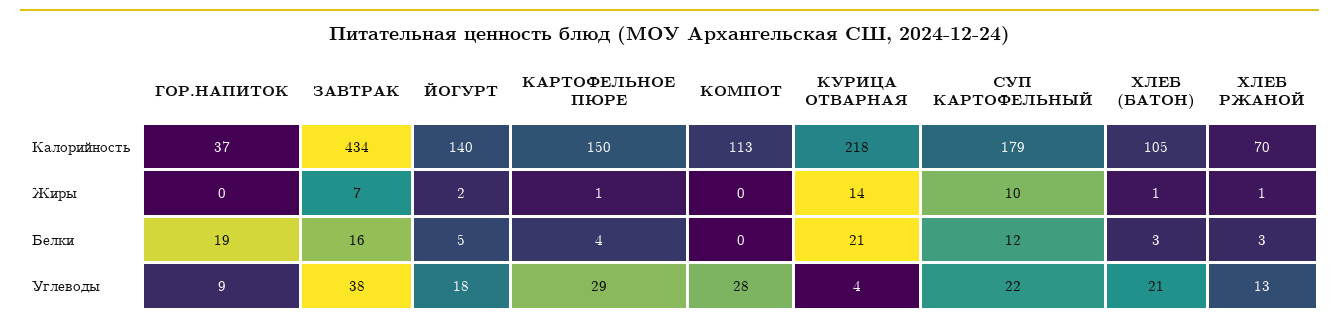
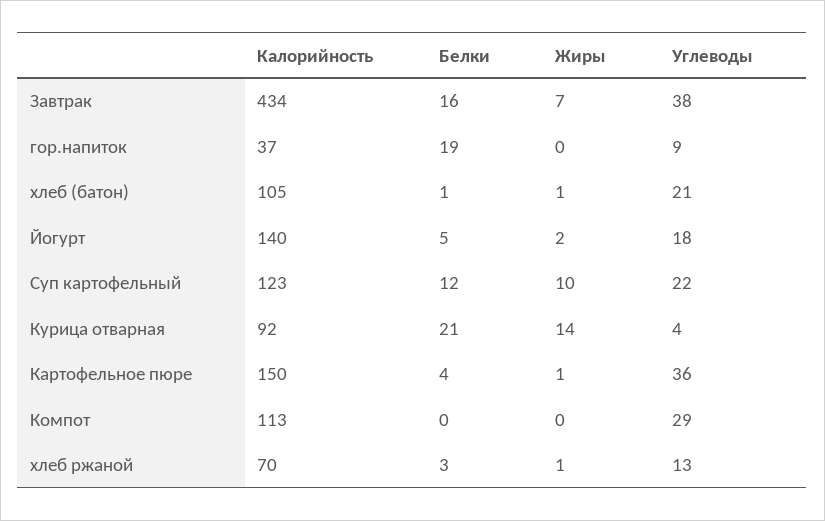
  {
    "ГОР.НАПИТОК": {
      "Калорийность": 37,
      "Жиры": 0,
      "Белки": 19,
      "Углеводы": 9
    },
    "ЗАВТРАК": {
      "Калорийность": 434,
      "Жиры": 7,
      "Белки": 16,
      "Углеводы": 38
    },
    "ЙОГУРТ": {
      "Калорийность": 140,
      "Жиры": 2,
      "Белки": 5,
      "Углеводы": 18
    },
    "КАРТОФЕЛЬНОЕ ПЮРЕ": {
      "Калорийность": 150,
      "Жиры": 1,
      "Белки": 4,
-     "Углеводы": 29
+     "Углеводы": 36
    },
    "КОМПОТ": {
      "Калорийность": 113,
      "Жиры": 0,
      "Белки": 0,
-     "Углеводы": 28
+     "Углеводы": 29
    },
    "КУРИЦА ОТВАРНАЯ": {
-     "Калорийность": 218,
+     "Калорийность": 92,
      "Жиры": 14,
      "Белки": 21,
      "Углеводы": 4
    },
    "СУП КАРТОФЕЛЬНЫЙ": {
-     "Калорийность": 179,
+     "Калорийность": 123,
      "Жиры": 10,
      "Белки": 12,
      "Углеводы": 22
    },
    "ХЛЕБ (БАТОН)": {
      "Калорийность": 105,
      "Жиры": 1,
-     "Белки": 3,
+     "Белки": 1,
      "Углеводы": 21
    },
    "ХЛЕБ РЖАНОЙ": {
      "Калорийность": 70,
      "Жиры": 1,
      "Белки": 3,
      "Углеводы": 13
    }
  }

